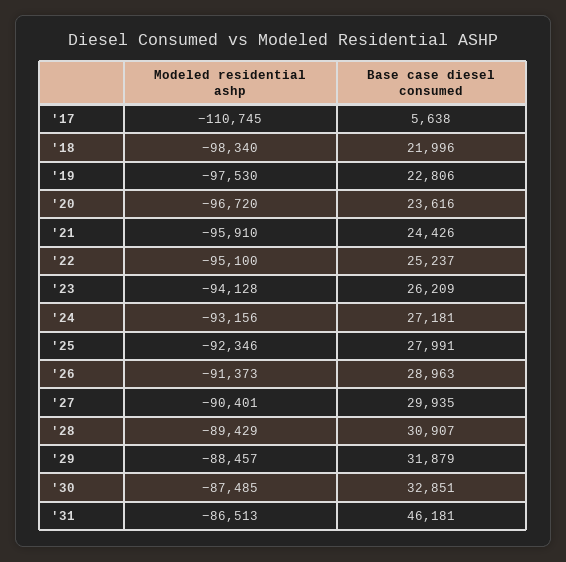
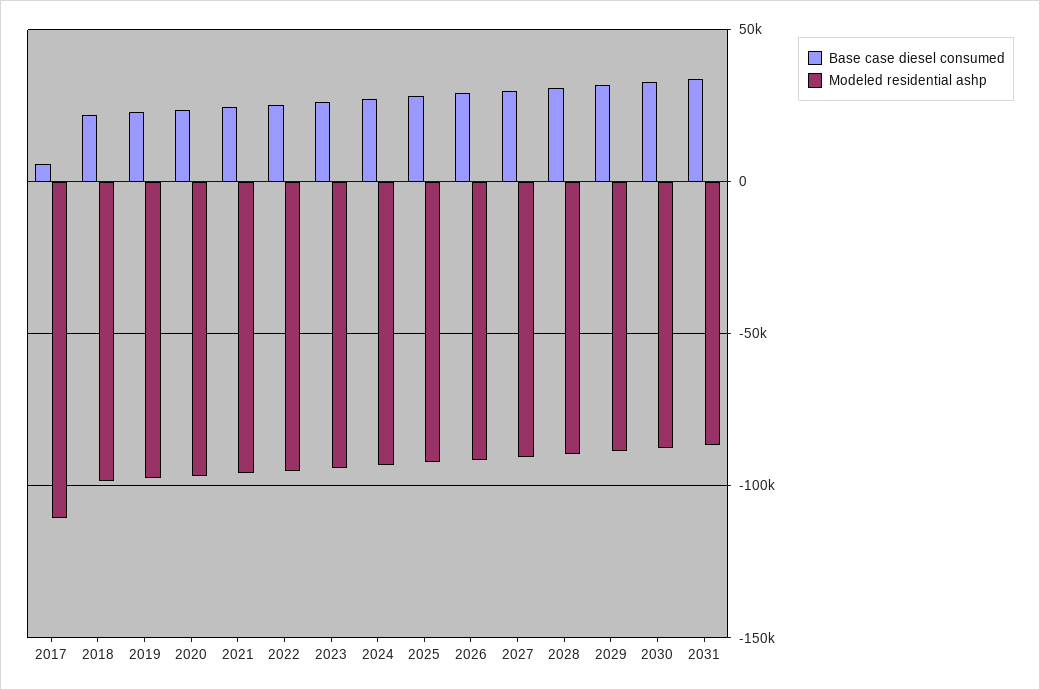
  {
    "Modeled residential ashp": {
      "'17": -110745,
      "'18": -98340,
      "'19": -97530,
      "'20": -96720,
      "'21": -95910,
      "'22": -95100,
      "'23": -94128,
      "'24": -93156,
      "'25": -92346,
      "'26": -91373,
      "'27": -90401,
      "'28": -89429,
      "'29": -88457,
      "'30": -87485,
      "'31": -86513
    },
    "Base case diesel consumed": {
      "'17": 5638,
      "'18": 21996,
      "'19": 22806,
      "'20": 23616,
      "'21": 24426,
      "'22": 25237,
      "'23": 26209,
      "'24": 27181,
      "'25": 27991,
      "'26": 28963,
      "'27": 29935,
      "'28": 30907,
      "'29": 31879,
      "'30": 32851,
-     "'31": 46181
+     "'31": 35000
    }
  }

